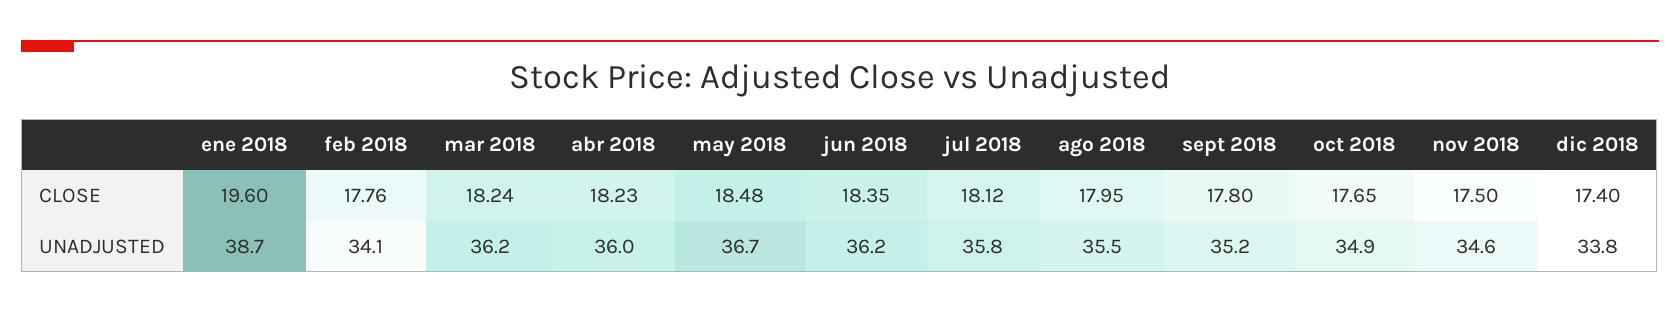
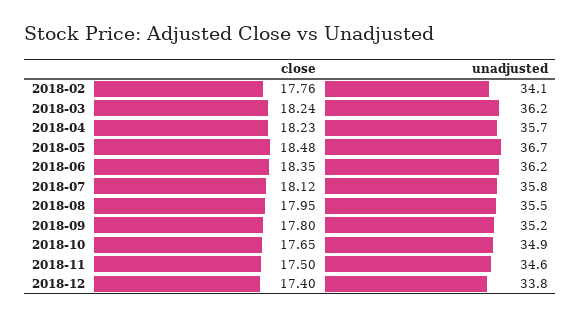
  {
-   "ene 2018": {
-     "CLOSE": 19.6,
-     "UNADJUSTED": 38.7
-   },
    "feb 2018": {
      "CLOSE": 17.76,
      "UNADJUSTED": 34.1
    },
    "mar 2018": {
      "CLOSE": 18.24,
      "UNADJUSTED": 36.2
    },
    "abr 2018": {
      "CLOSE": 18.23,
-     "UNADJUSTED": 36
+     "UNADJUSTED": 35.7
    },
    "may 2018": {
      "CLOSE": 18.48,
      "UNADJUSTED": 36.7
    },
    "jun 2018": {
      "CLOSE": 18.35,
      "UNADJUSTED": 36.2
    },
    "jul 2018": {
      "CLOSE": 18.12,
      "UNADJUSTED": 35.8
    },
    "ago 2018": {
      "CLOSE": 17.95,
      "UNADJUSTED": 35.5
    },
    "sept 2018": {
      "CLOSE": 17.8,
      "UNADJUSTED": 35.2
    },
    "oct 2018": {
      "CLOSE": 17.65,
      "UNADJUSTED": 34.9
    },
    "nov 2018": {
      "CLOSE": 17.5,
      "UNADJUSTED": 34.6
    },
    "dic 2018": {
      "CLOSE": 17.4,
      "UNADJUSTED": 33.8
    }
  }

